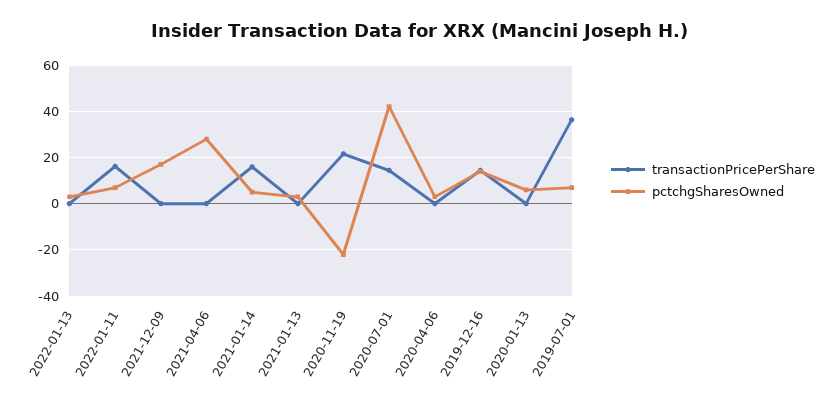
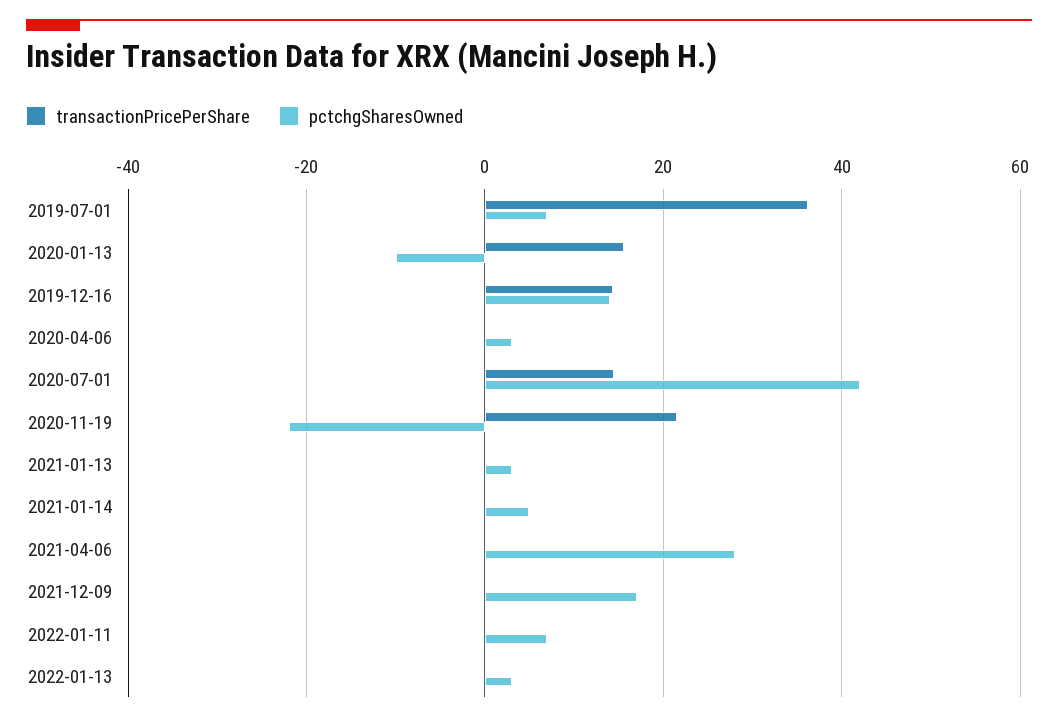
  {
    "transactionPricePerShare": {
      "2022-01-13": 0,
-     "2022-01-11": 15,
+     "2022-01-11": 0,
      "2021-12-09": 0,
      "2021-04-06": 0,
-     "2021-01-14": 15,
+     "2021-01-14": 0,
      "2021-01-13": 0,
      "2020-11-19": 22,
      "2020-07-01": 14,
      "2020-04-06": 0,
      "2019-12-16": 14,
-     "2020-01-13": 0,
+     "2020-01-13": 16,
      "2019-07-01": 36
    },
    "pctchgSharesOwned": {
      "2022-01-13": 4,
      "2022-01-11": 8,
      "2021-12-09": 18,
      "2021-04-06": 28,
      "2021-01-14": 6,
      "2021-01-13": 4,
      "2020-11-19": -22,
      "2020-07-01": 42,
      "2020-04-06": 4,
      "2019-12-16": 14,
-     "2020-01-13": 5,
+     "2020-01-13": -10,
      "2019-07-01": 8
    }
  }

